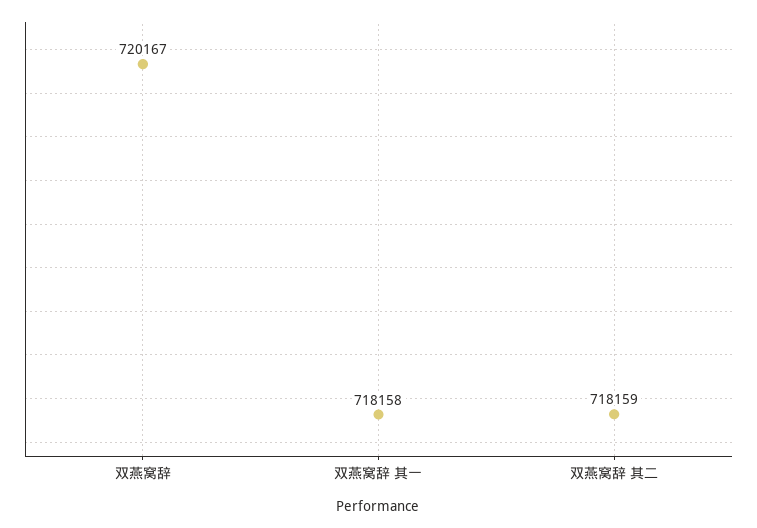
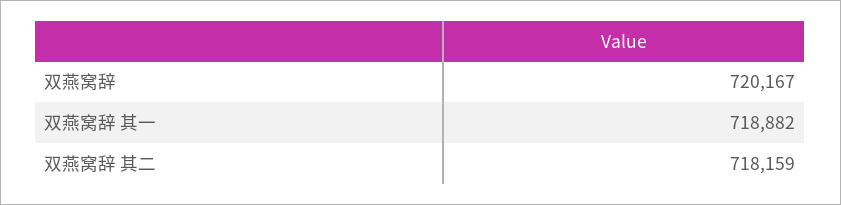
  {
    "双燕窝辞": 720167,
-   "双燕窝辞 其一": 718158,
+   "双燕窝辞 其一": 718882,
    "双燕窝辞 其二": 718159
  }

